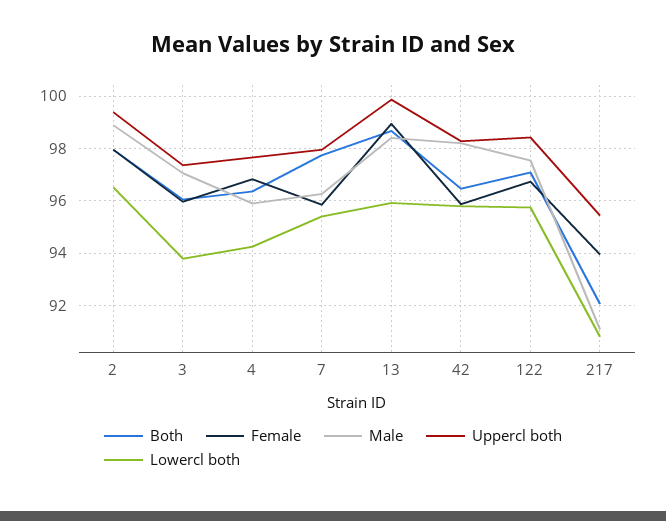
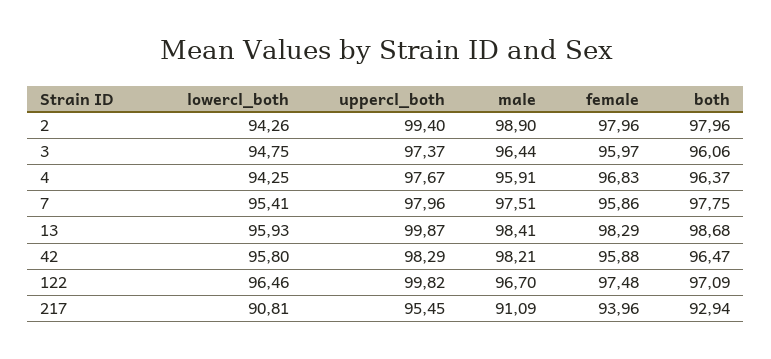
  {
    "Both": {
      "2": 97.96,
      "3": 96.06,
      "4": 96.37,
      "7": 97.75,
      "13": 98.68,
      "42": 96.47,
      "122": 97.09,
-     "217": 92
+     "217": 92.94
    },
    "Female": {
      "2": 97.96,
      "3": 95.97,
      "4": 96.83,
      "7": 95.86,
-     "13": 99,
+     "13": 98.29,
      "42": 95.88,
-     "122": 96.75,
+     "122": 97.48,
      "217": 93.96
    },
    "Male": {
      "2": 98.9,
-     "3": 97,
+     "3": 96.44,
      "4": 95.91,
-     "7": 96.25,
+     "7": 97.51,
      "13": 98.41,
      "42": 98.21,
-     "122": 97.5,
+     "122": 96.7,
      "217": 91.09
    },
    "Uppercl both": {
      "2": 99.4,
      "3": 97.37,
      "4": 97.67,
      "7": 97.96,
      "13": 99.87,
      "42": 98.29,
-     "122": 98.5,
+     "122": 99.82,
      "217": 95.45
    },
    "Lowercl both": {
-     "2": 96.5,
+     "2": 94.26,
-     "3": 93.75,
+     "3": 94.75,
      "4": 94.25,
      "7": 95.41,
      "13": 95.93,
      "42": 95.8,
-     "122": 95.75,
+     "122": 96.46,
      "217": 90.81
    }
  }

